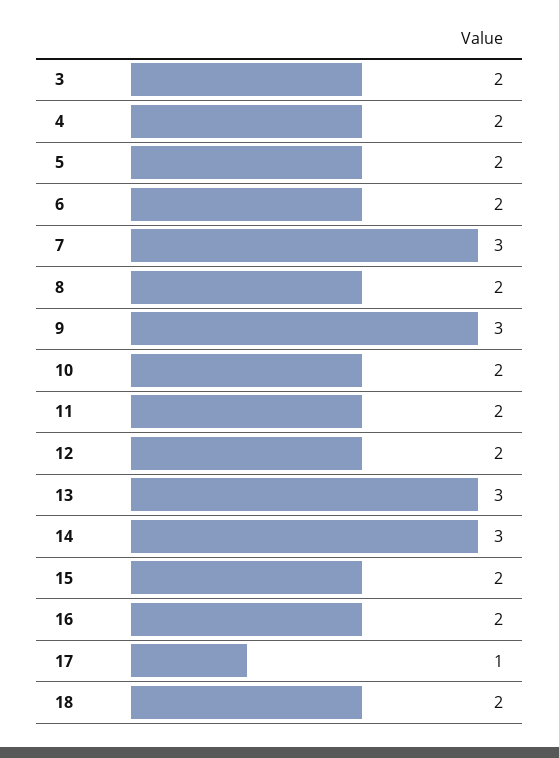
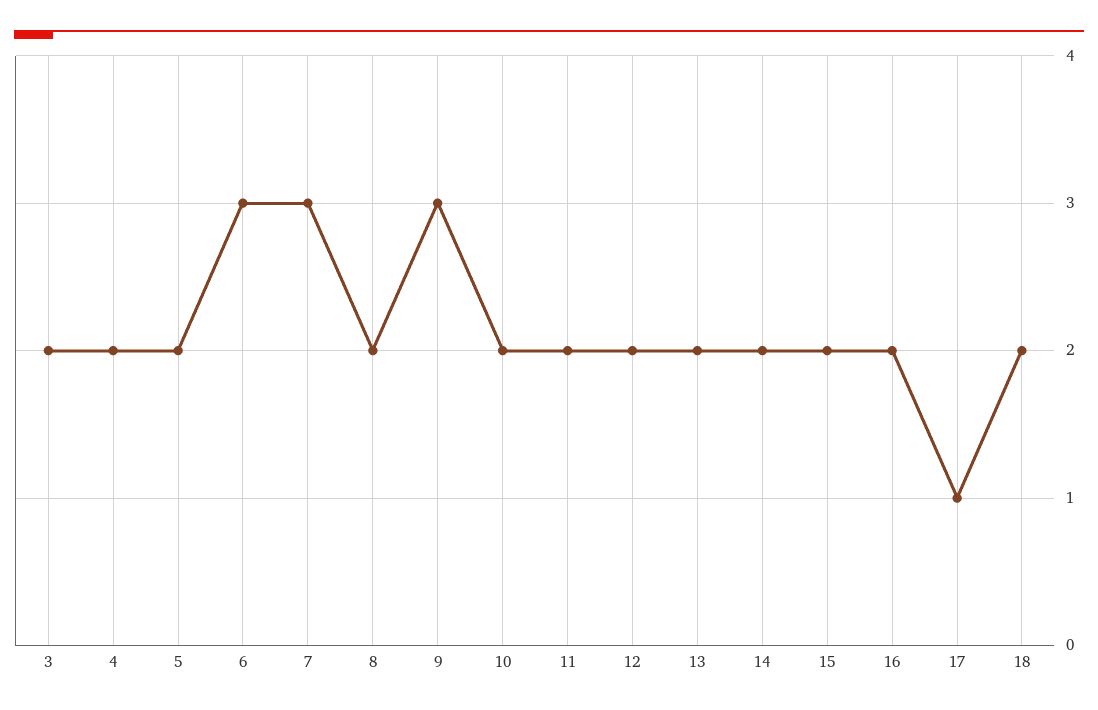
  {
    "3": 2,
    "4": 2,
    "5": 2,
-   "6": 2,
+   "6": 3,
    "7": 3,
    "8": 2,
    "9": 3,
    "10": 2,
    "11": 2,
    "12": 2,
-   "13": 3,
+   "13": 2,
-   "14": 3,
+   "14": 2,
    "15": 2,
    "16": 2,
    "17": 1,
    "18": 2
  }

